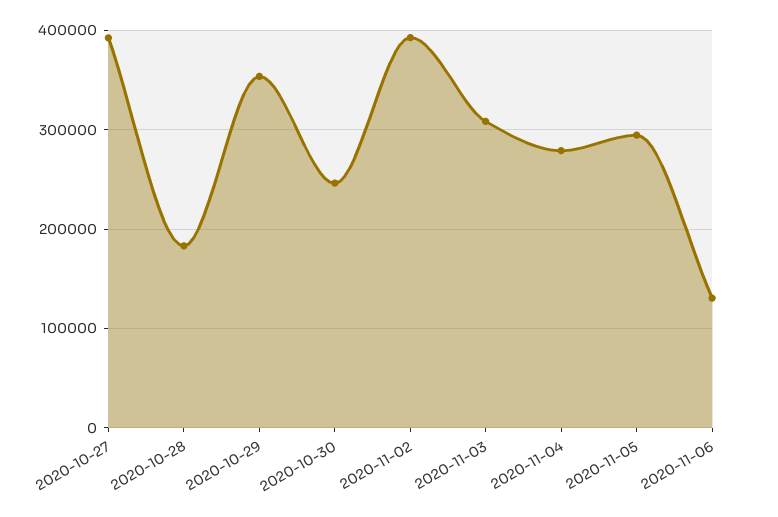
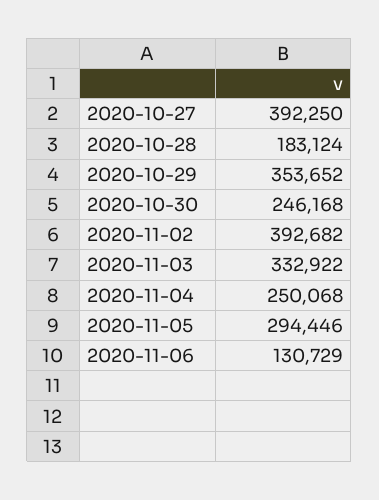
  {
    "2020-10-27": 392250,
    "2020-10-28": 183124,
    "2020-10-29": 353652,
    "2020-10-30": 246168,
    "2020-11-02": 392682,
-   "2020-11-03": 310000,
+   "2020-11-03": 332922,
-   "2020-11-04": 280000,
+   "2020-11-04": 250068,
    "2020-11-05": 294446,
    "2020-11-06": 130729
  }

